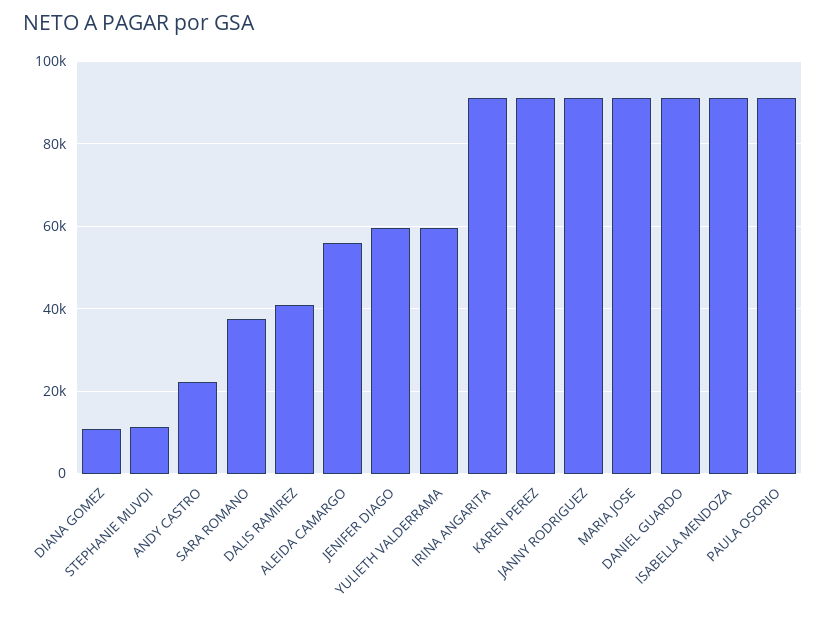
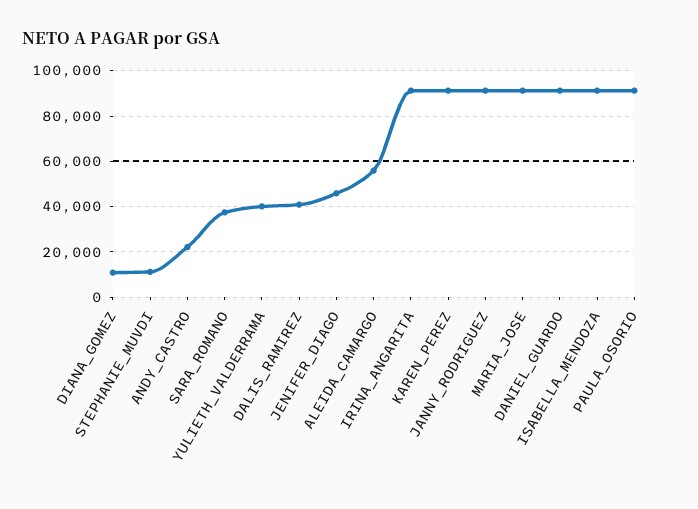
  {
    "DIANA GOMEZ": 10000,
    "STEPHANIE MUVDI": 12000,
    "ANDY CASTRO": 22000,
    "SARA ROMANO": 38000,
    "DALIS RAMIREZ": 40000,
    "ALEIDA CAMARGO": 56000,
-   "JENIFER DIAGO": 60000,
+   "JENIFER DIAGO": 45000,
-   "YULIETH VALDERRAMA": 60000,
+   "YULIETH VALDERRAMA": 40000,
    "IRINA ANGARITA": 92000,
    "KAREN PEREZ": 92000,
    "JANNY RODRIGUEZ": 92000,
    "MARIA JOSE": 92000,
    "DANIEL GUARDO": 92000,
    "ISABELLA MENDOZA": 92000,
    "PAULA OSORIO": 92000
  }

